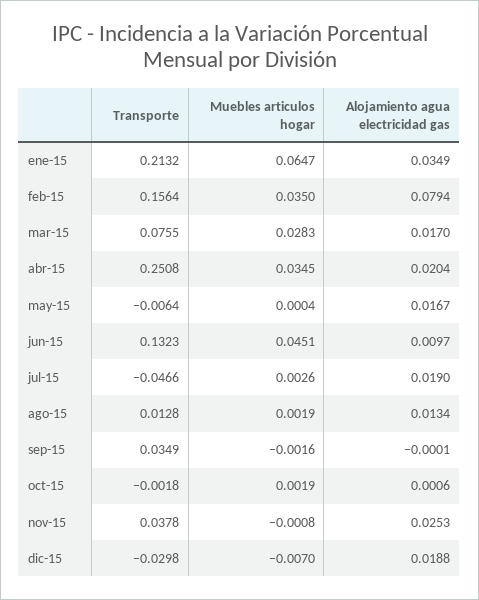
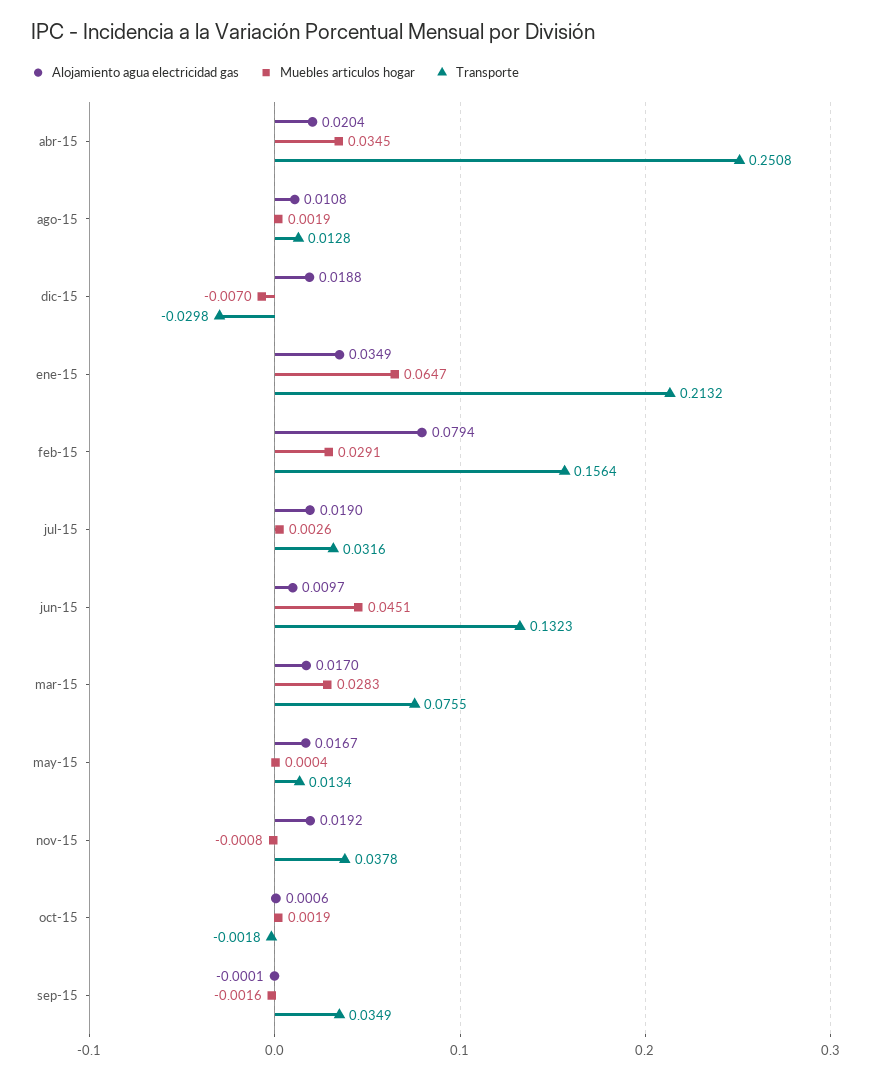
  {
    "Transporte": {
      "ene-15": 0.2132,
      "feb-15": 0.1564,
      "mar-15": 0.0755,
      "abr-15": 0.2508,
-     "may-15": -0.0064,
+     "may-15": 0.0134,
      "jun-15": 0.1323,
-     "jul-15": -0.0466,
+     "jul-15": 0.0316,
      "ago-15": 0.0128,
      "sep-15": 0.0349,
      "oct-15": -0.0018,
      "nov-15": 0.0378,
      "dic-15": -0.0298
    },
    "Muebles articulos hogar": {
      "ene-15": 0.0647,
-     "feb-15": 0.035,
+     "feb-15": 0.0291,
      "mar-15": 0.0283,
      "abr-15": 0.0345,
      "may-15": 0.0004,
      "jun-15": 0.0451,
      "jul-15": 0.0026,
      "ago-15": 0.0019,
      "sep-15": -0.0016,
      "oct-15": 0.0019,
      "nov-15": -0.0008,
      "dic-15": -0.007
    },
    "Alojamiento agua electricidad gas": {
      "ene-15": 0.0349,
      "feb-15": 0.0794,
      "mar-15": 0.017,
      "abr-15": 0.0204,
      "may-15": 0.0167,
      "jun-15": 0.0097,
      "jul-15": 0.019,
-     "ago-15": 0.0134,
+     "ago-15": 0.0108,
      "sep-15": -0.0001,
      "oct-15": 0.0006,
-     "nov-15": 0.0253,
+     "nov-15": 0.0192,
      "dic-15": 0.0188
    }
  }

